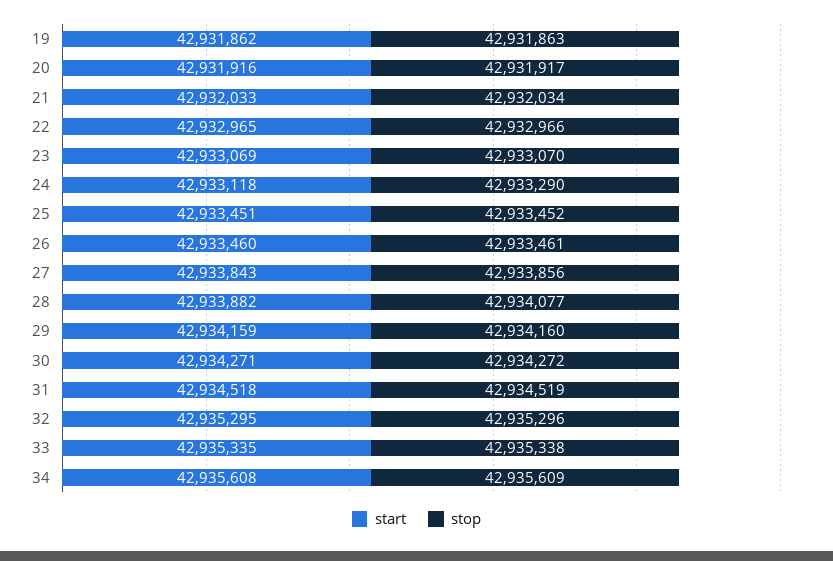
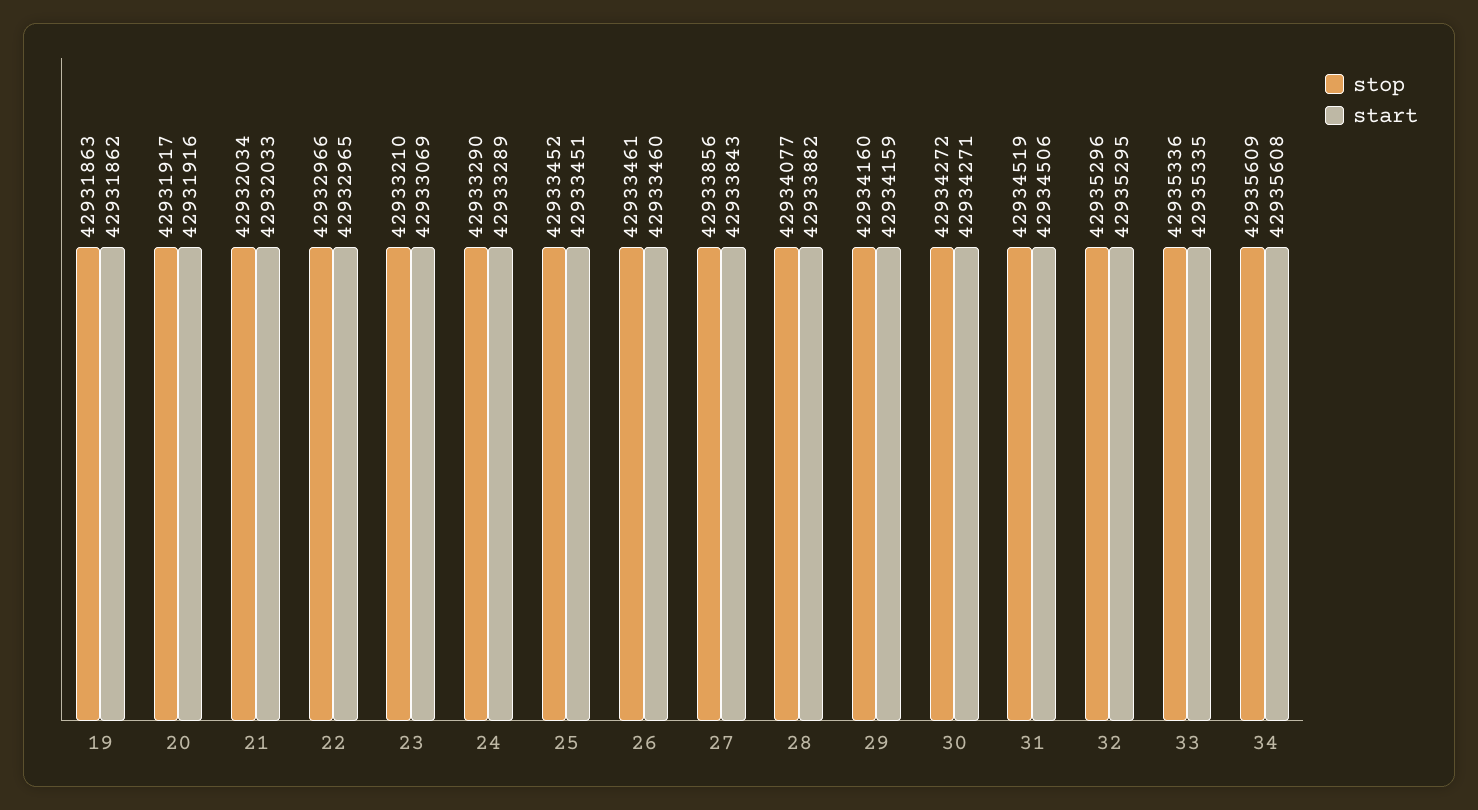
  {
    "start": {
      "19": 42931862,
      "20": 42931916,
      "21": 42932033,
      "22": 42932965,
      "23": 42933069,
-     "24": 42933118,
+     "24": 42933289,
      "25": 42933451,
      "26": 42933460,
      "27": 42933843,
      "28": 42933882,
      "29": 42934159,
      "30": 42934271,
-     "31": 42934518,
+     "31": 42934506,
      "32": 42935295,
      "33": 42935335,
      "34": 42935608
    },
    "stop": {
      "19": 42931863,
      "20": 42931917,
      "21": 42932034,
      "22": 42932966,
-     "23": 42933070,
+     "23": 42933210,
      "24": 42933290,
      "25": 42933452,
      "26": 42933461,
      "27": 42933856,
      "28": 42934077,
      "29": 42934160,
      "30": 42934272,
      "31": 42934519,
      "32": 42935296,
-     "33": 42935338,
+     "33": 42935336,
      "34": 42935609
    }
  }

